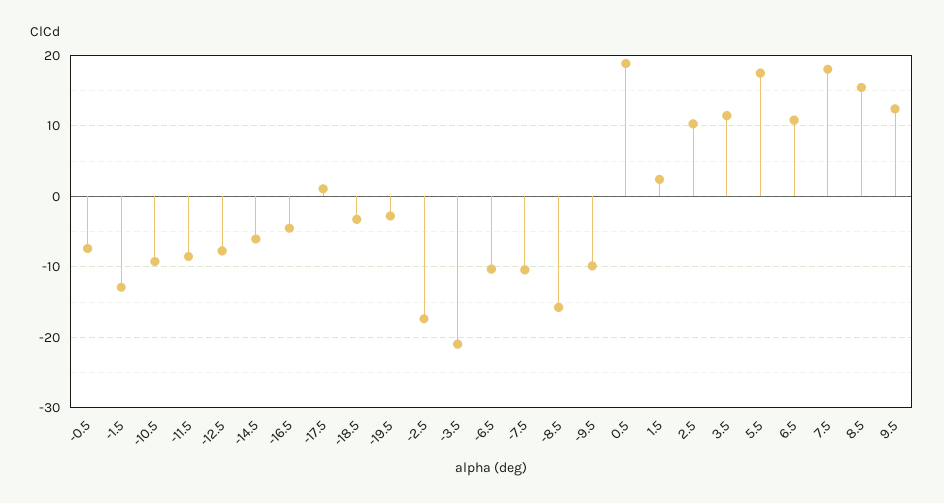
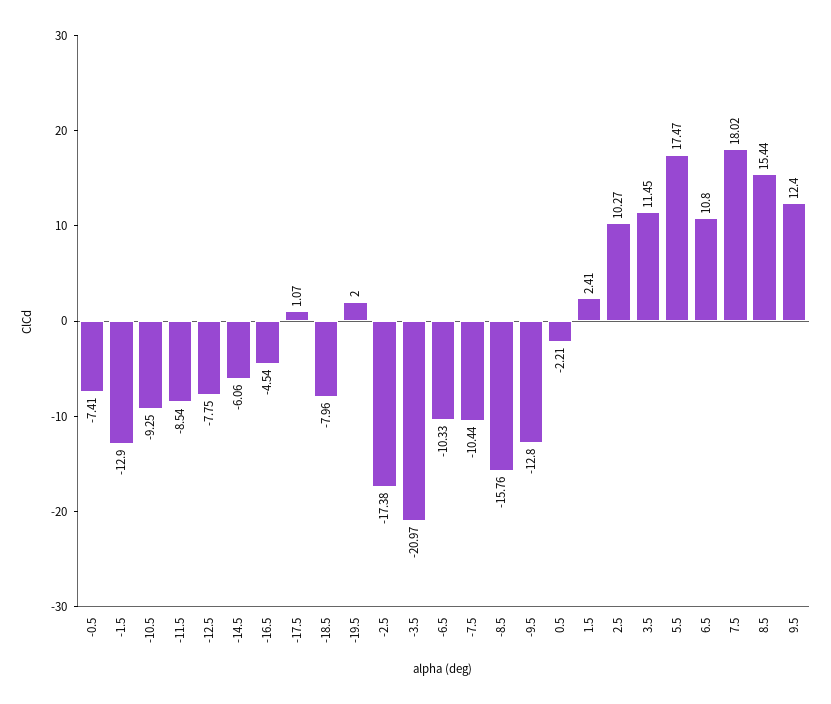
  {
    "-0.5": -7.41,
    "-1.5": -12.9,
    "-10.5": -9.25,
    "-11.5": -8.54,
    "-12.5": -7.75,
    "-14.5": -6.06,
    "-16.5": -4.54,
    "-17.5": 1.07,
-   "-18.5": -3,
+   "-18.5": -7.96,
-   "-19.5": -3,
+   "-19.5": 2,
    "-2.5": -17.38,
    "-3.5": -20.97,
    "-6.5": -10.33,
    "-7.5": -10.44,
    "-8.5": -15.76,
-   "-9.5": -10,
+   "-9.5": -12.8,
-   "0.5": 19,
+   "0.5": -2.21,
    "1.5": 2.41,
    "2.5": 10.27,
    "3.5": 11.45,
    "5.5": 17.47,
    "6.5": 10.8,
    "7.5": 18.02,
    "8.5": 15.44,
    "9.5": 12.4
  }

